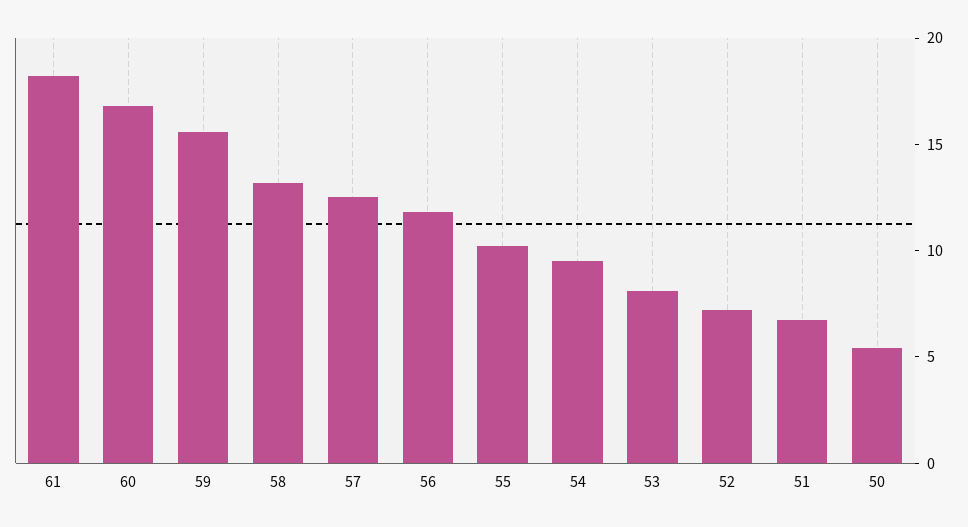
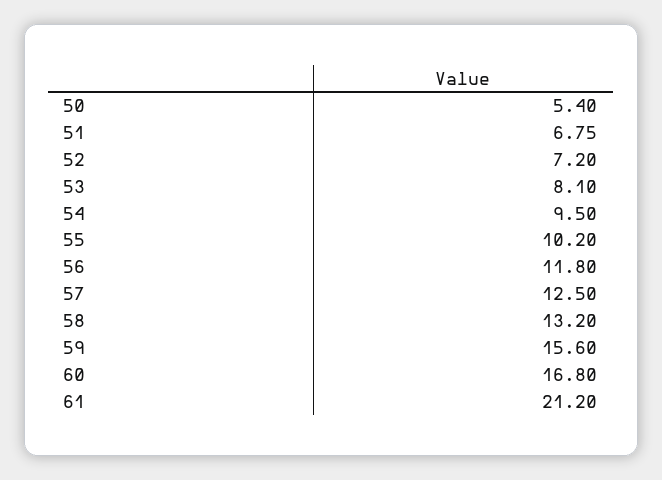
  {
-   "61": 18,
+   "61": 21.2,
    "60": 16.8,
    "59": 15.6,
    "58": 13.2,
    "57": 12.5,
    "56": 11.8,
    "55": 10.2,
    "54": 9.5,
    "53": 8.1,
    "52": 7.2,
    "51": 6.75,
    "50": 5.4
  }

